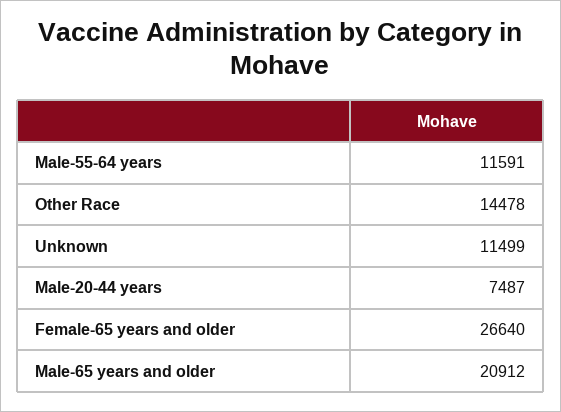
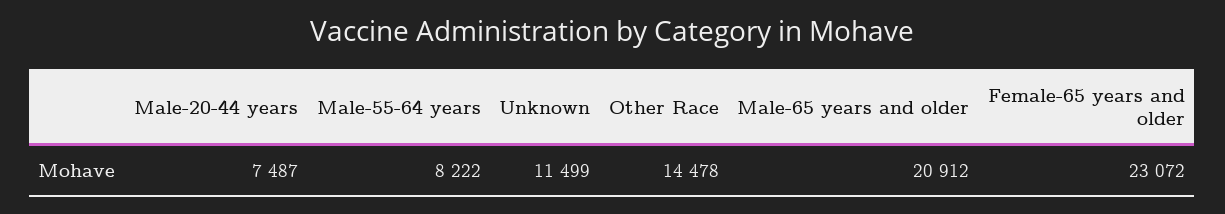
  {
-   "Male-55-64 years": 11591,
+   "Male-55-64 years": 8222,
    "Other Race": 14478,
    "Unknown": 11499,
    "Male-20-44 years": 7487,
-   "Female-65 years and older": 26640,
+   "Female-65 years and older": 23072,
    "Male-65 years and older": 20912
  }

